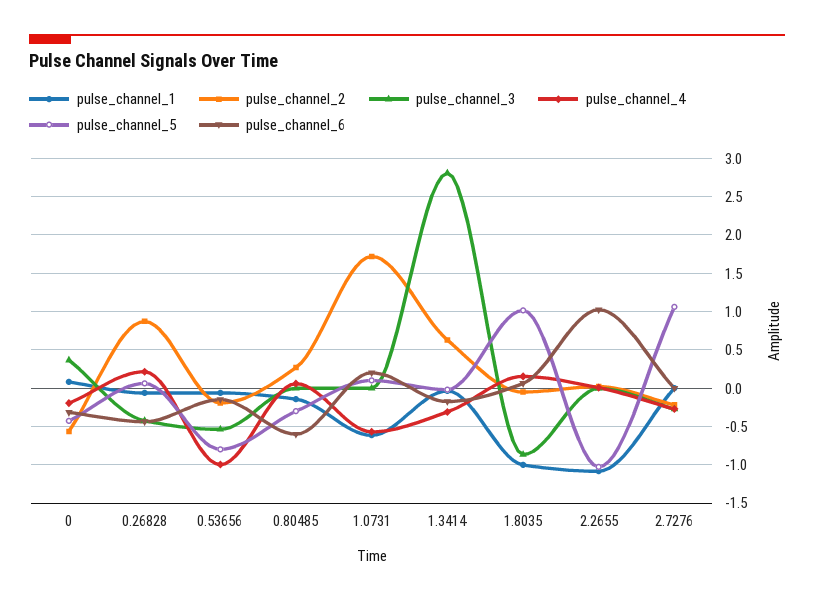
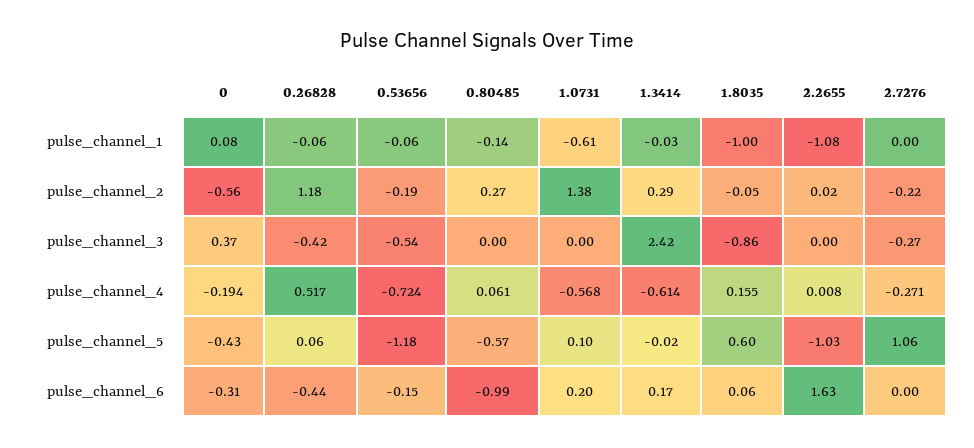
  {
    "pulse_channel_1": {
      "0": 0.08,
      "0.26828": -0.06,
      "0.53656": -0.06,
      "0.80485": -0.14,
      "1.0731": -0.61,
      "1.3414": -0.03,
      "1.8035": -1,
      "2.2655": -1.08,
      "2.7276": 0
    },
    "pulse_channel_2": {
      "0": -0.56,
-     "0.26828": 0.9,
+     "0.26828": 1.18,
      "0.53656": -0.19,
      "0.80485": 0.27,
-     "1.0731": 1.7,
+     "1.0731": 1.38,
-     "1.3414": 0.6,
+     "1.3414": 0.29,
      "1.8035": -0.05,
      "2.2655": 0.02,
      "2.7276": -0.22
    },
    "pulse_channel_3": {
      "0": 0.37,
      "0.26828": -0.42,
      "0.53656": -0.54,
      "0.80485": 0,
      "1.0731": 0,
-     "1.3414": 2.8,
+     "1.3414": 2.42,
      "1.8035": -0.86,
      "2.2655": 0,
      "2.7276": -0.27
    },
    "pulse_channel_4": {
      "0": -0.194,
-     "0.26828": 0.2,
+     "0.26828": 0.517,
-     "0.53656": -1,
+     "0.53656": -0.724,
      "0.80485": 0.061,
      "1.0731": -0.568,
-     "1.3414": -0.3,
+     "1.3414": -0.614,
      "1.8035": 0.155,
      "2.2655": 0.008,
      "2.7276": -0.271
    },
    "pulse_channel_5": {
      "0": -0.43,
      "0.26828": 0.06,
-     "0.53656": -0.8,
+     "0.53656": -1.18,
-     "0.80485": -0.3,
+     "0.80485": -0.57,
      "1.0731": 0.1,
      "1.3414": -0.02,
-     "1.8035": 1,
+     "1.8035": 0.6,
      "2.2655": -1.03,
      "2.7276": 1.06
    },
    "pulse_channel_6": {
      "0": -0.31,
      "0.26828": -0.44,
      "0.53656": -0.15,
-     "0.80485": -0.6,
+     "0.80485": -0.99,
      "1.0731": 0.2,
-     "1.3414": -0.2,
+     "1.3414": 0.17,
      "1.8035": 0.06,
-     "2.2655": 1,
+     "2.2655": 1.63,
      "2.7276": 0
    }
  }

